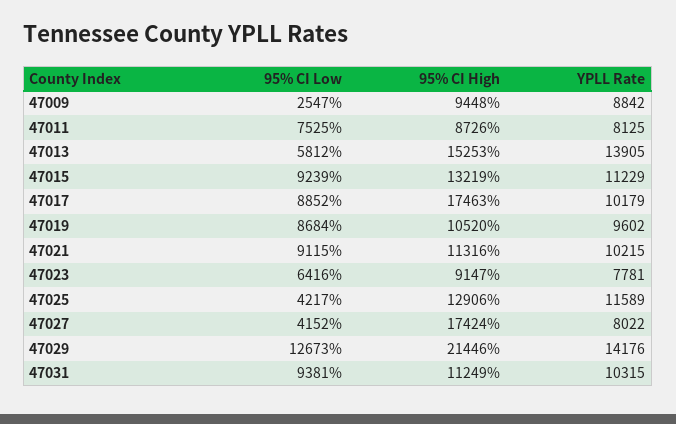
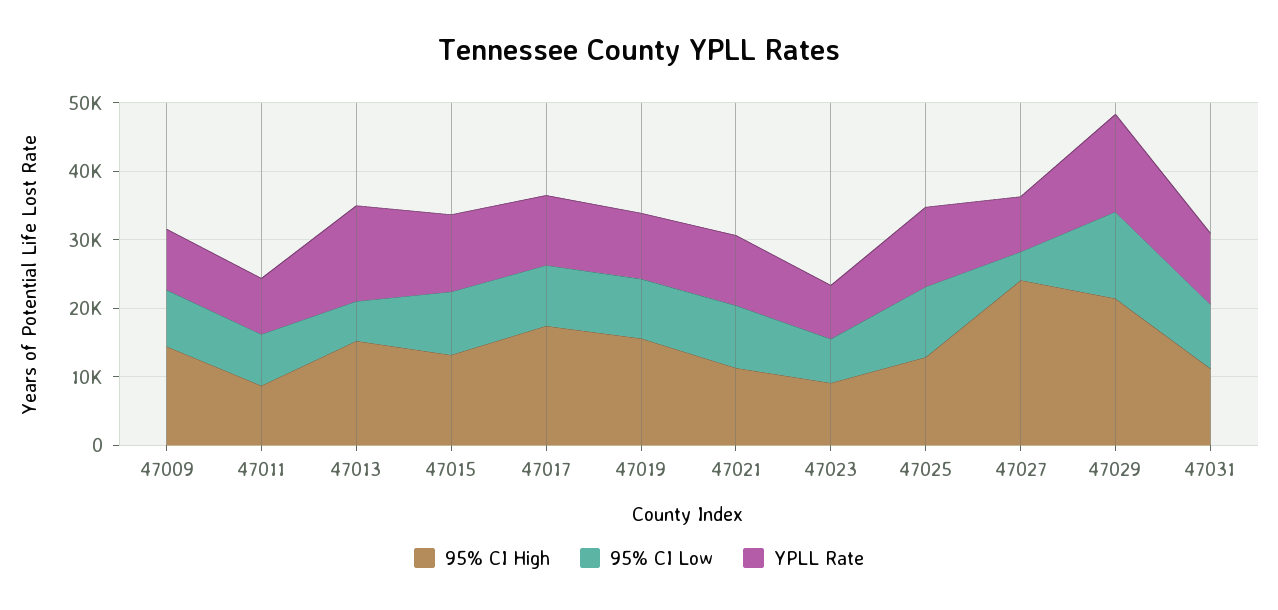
  {
    "95% CI Low": {
-     "47009": 2547,
+     "47009": 8000,
      "47011": 7525,
      "47013": 5812,
      "47015": 9239,
      "47017": 8852,
      "47019": 8684,
      "47021": 9115,
      "47023": 6416,
-     "47025": 4217,
+     "47025": 10000,
      "47027": 4152,
      "47029": 12673,
      "47031": 9381
    },
    "95% CI High": {
-     "47009": 9448,
+     "47009": 14000,
      "47011": 8726,
      "47013": 15253,
      "47015": 13219,
      "47017": 17463,
-     "47019": 10520,
+     "47019": 16000,
      "47021": 11316,
      "47023": 9147,
      "47025": 12906,
-     "47027": 17424,
+     "47027": 24000,
      "47029": 21446,
      "47031": 11249
    },
    "YPLL Rate": {
      "47009": 8842,
      "47011": 8125,
      "47013": 13905,
      "47015": 11229,
      "47017": 10179,
      "47019": 9602,
      "47021": 10215,
      "47023": 7781,
      "47025": 11589,
      "47027": 8022,
      "47029": 14176,
      "47031": 10315
    }
  }

